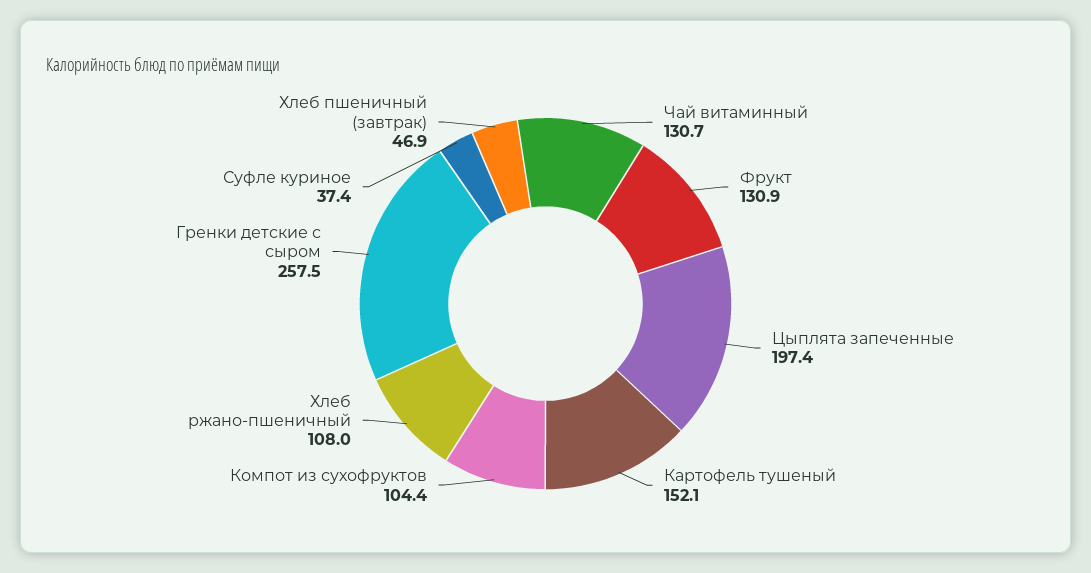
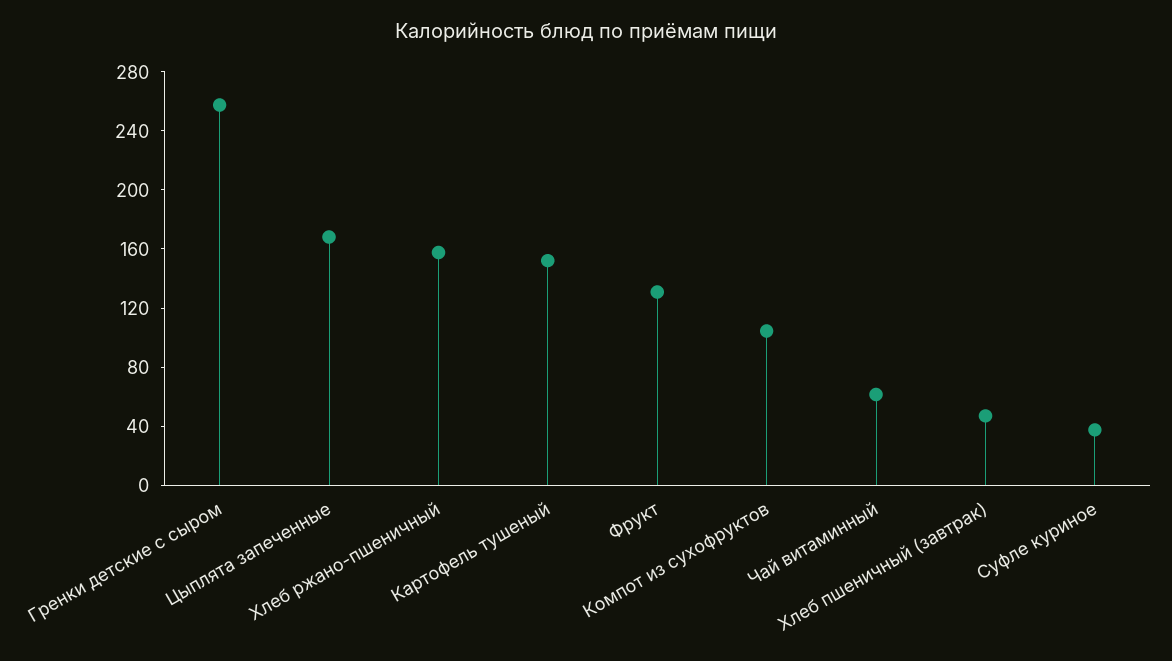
  {
-   "Чай витаминный": 130.7,
+   "Чай витаминный": 60,
    "Фрукт": 130.9,
-   "Цыплята запеченные": 197.4,
+   "Цыплята запеченные": 170,
    "Картофель тушеный": 152.1,
    "Компот из сухофруктов": 104.4,
-   "Хлеб ржано-пшеничный": 108,
+   "Хлеб ржано-пшеничный": 160,
    "Гренки детские с сыром": 257.5,
    "Суфле куриное": 37.4,
    "Хлеб пшеничный (завтрак)": 46.9
  }

